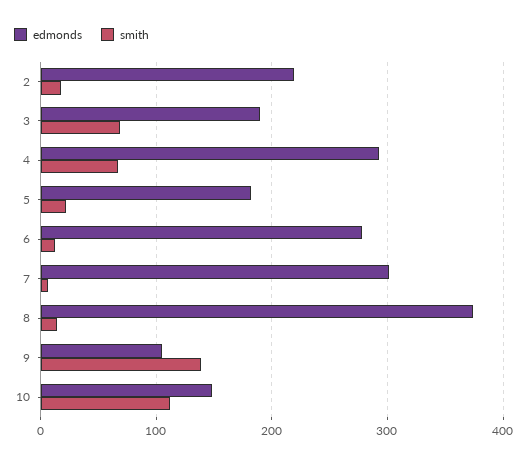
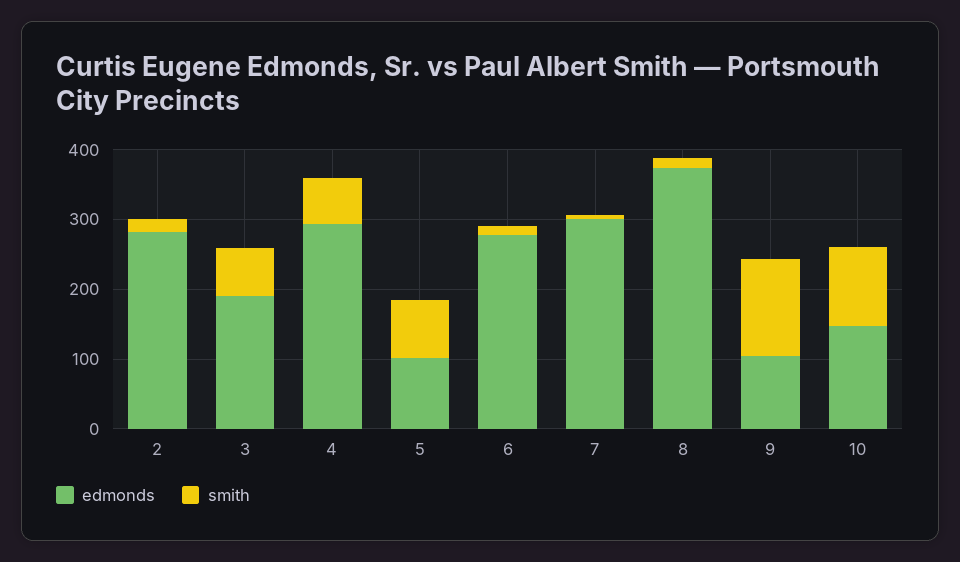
  {
    "edmonds": {
-     "2": 220,
+     "2": 280,
      "3": 190,
      "4": 290,
-     "5": 180,
+     "5": 100,
      "6": 280,
      "7": 300,
      "8": 370,
      "9": 110,
      "10": 150
    },
    "smith": {
      "2": 20,
      "3": 70,
      "4": 70,
-     "5": 20,
+     "5": 80,
      "6": 10,
      "7": 10,
      "8": 10,
      "9": 140,
      "10": 110
    }
  }

